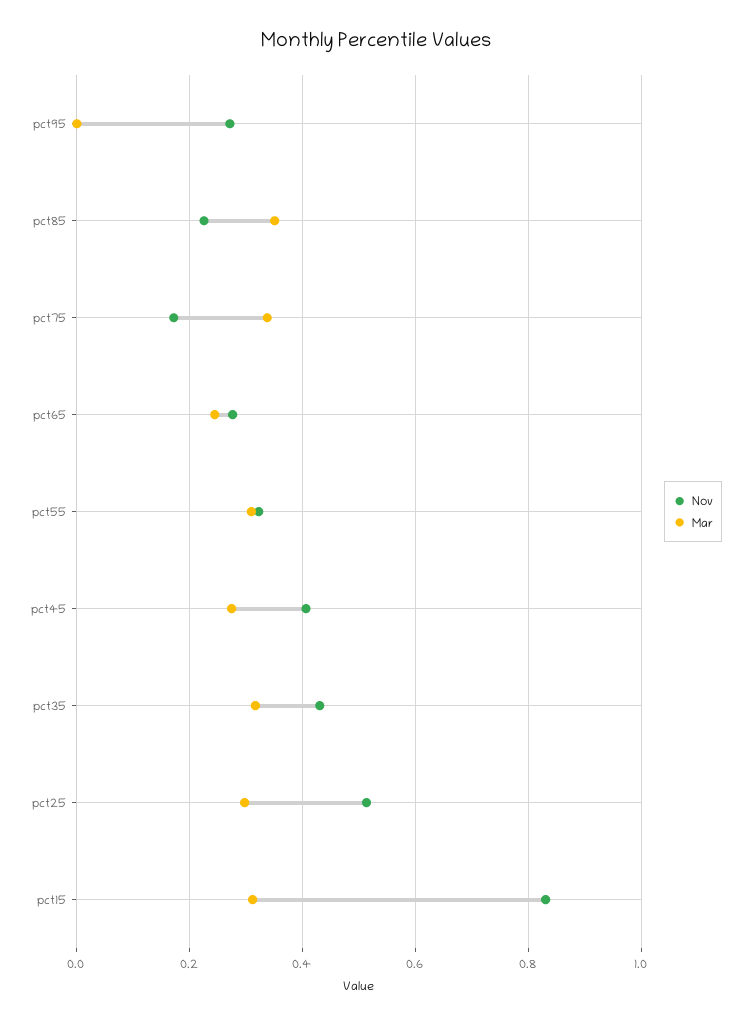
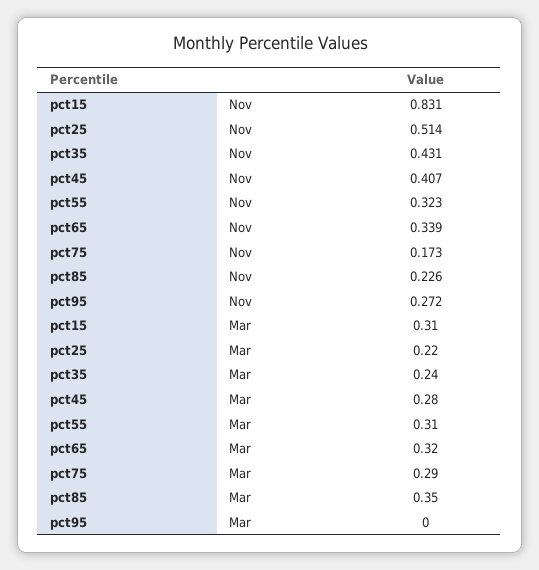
  {
    "Nov": {
      "pct95": 0.272,
      "pct85": 0.226,
      "pct75": 0.173,
-     "pct65": 0.28,
+     "pct65": 0.339,
      "pct55": 0.323,
      "pct45": 0.407,
      "pct35": 0.431,
      "pct25": 0.514,
      "pct15": 0.831
    },
    "Mar": {
      "pct95": 0,
      "pct85": 0.35,
-     "pct75": 0.34,
+     "pct75": 0.29,
-     "pct65": 0.24,
+     "pct65": 0.32,
      "pct55": 0.31,
      "pct45": 0.28,
-     "pct35": 0.32,
+     "pct35": 0.24,
-     "pct25": 0.3,
+     "pct25": 0.22,
      "pct15": 0.31
    }
  }

